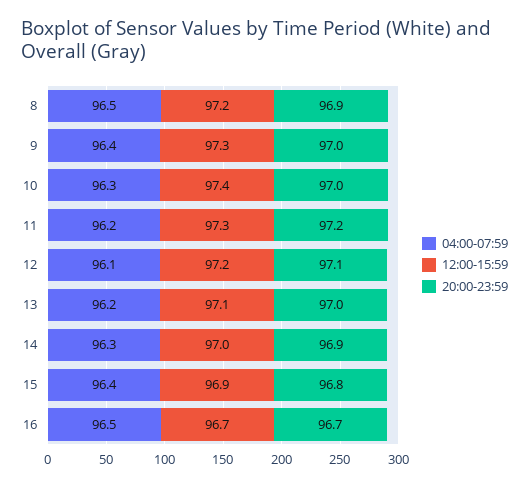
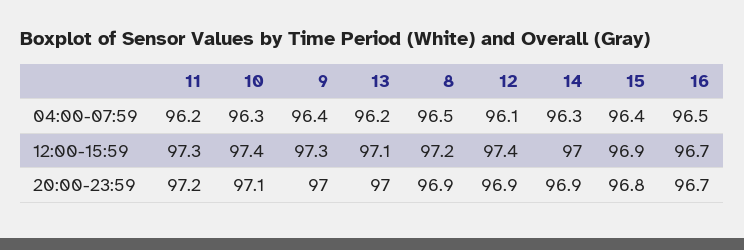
  {
    "04:00-07:59": {
      "8": 96.5,
      "9": 96.4,
      "10": 96.3,
      "11": 96.2,
      "12": 96.1,
      "13": 96.2,
      "14": 96.3,
      "15": 96.4,
      "16": 96.5
    },
    "12:00-15:59": {
      "8": 97.2,
      "9": 97.3,
      "10": 97.4,
      "11": 97.3,
-     "12": 97.2,
+     "12": 97.4,
      "13": 97.1,
      "14": 97,
      "15": 96.9,
      "16": 96.7
    },
    "20:00-23:59": {
      "8": 96.9,
      "9": 97,
-     "10": 97,
+     "10": 97.1,
      "11": 97.2,
-     "12": 97.1,
+     "12": 96.9,
      "13": 97,
      "14": 96.9,
      "15": 96.8,
      "16": 96.7
    }
  }

